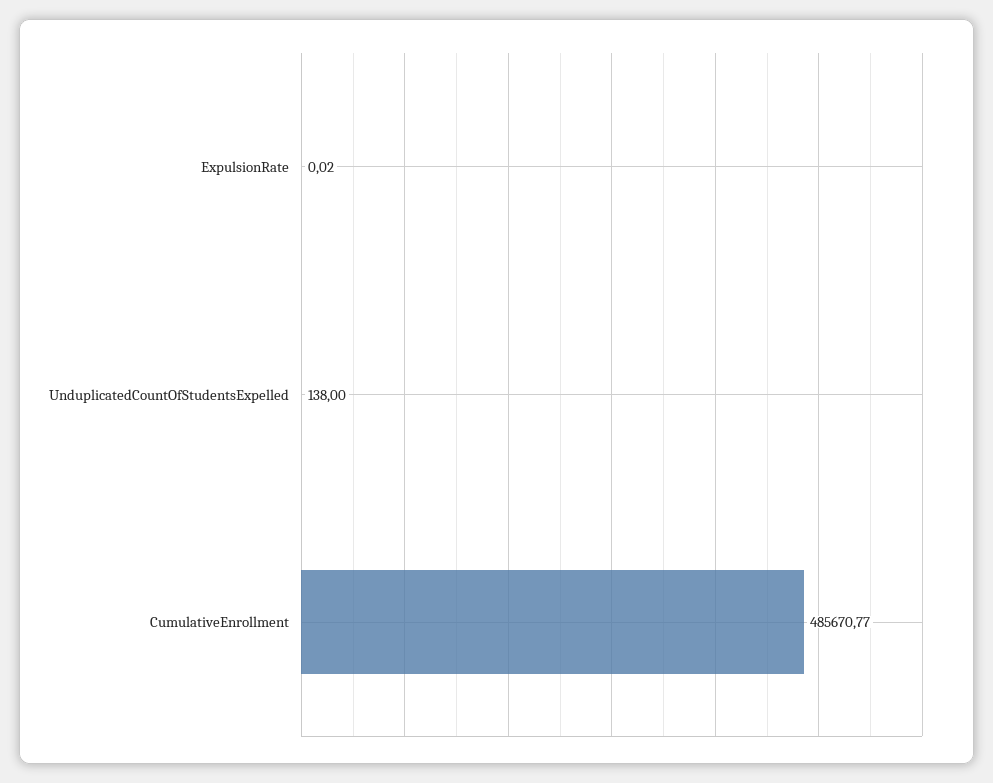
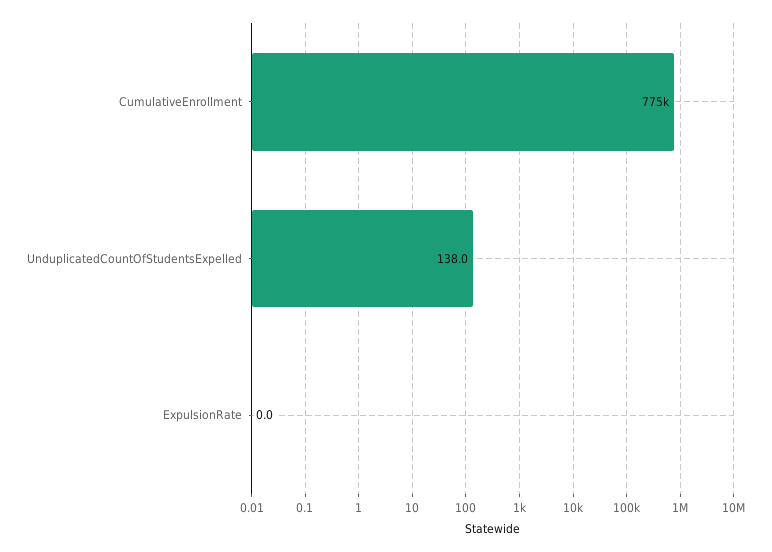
  {
    "ExpulsionRate": 0.02,
    "UnduplicatedCountOfStudentsExpelled": 138,
-   "CumulativeEnrollment": 485670.77
+   "CumulativeEnrollment": 775000
  }

